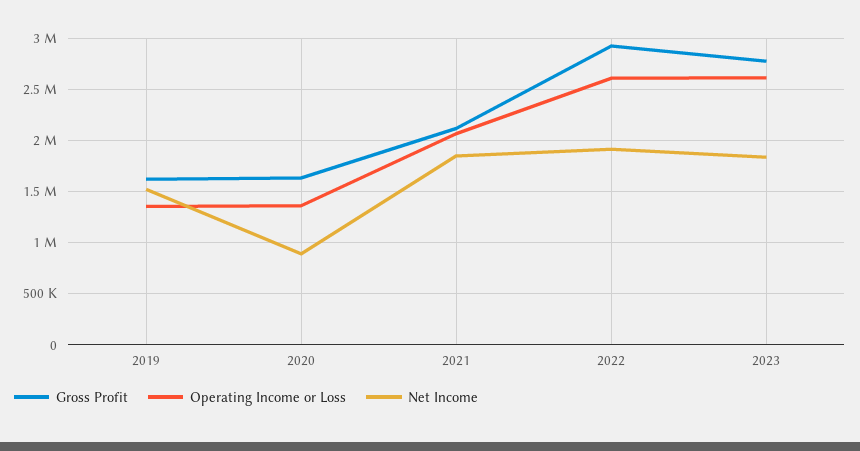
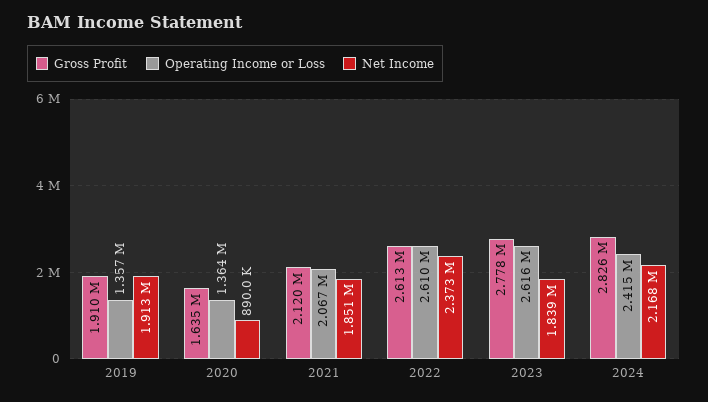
  {
    "Gross Profit": {
-     "2019": 1600000,
+     "2019": 1910000,
      "2020": 1635000,
      "2021": 2120000,
-     "2022": 2900000,
+     "2022": 2613000,
-     "2023": 2778000
+     "2023": 2778000,
+     "2024": 2826000
    },
    "Operating Income or Loss": {
      "2019": 1357000,
      "2020": 1364000,
      "2021": 2067000,
      "2022": 2610000,
-     "2023": 2616000
+     "2023": 2616000,
+     "2024": 2415000
    },
    "Net Income": {
-     "2019": 1500000,
+     "2019": 1913000,
      "2020": 890000,
      "2021": 1851000,
-     "2022": 1900000,
+     "2022": 2373000,
-     "2023": 1839000
+     "2023": 1839000,
+     "2024": 2168000
    }
  }

